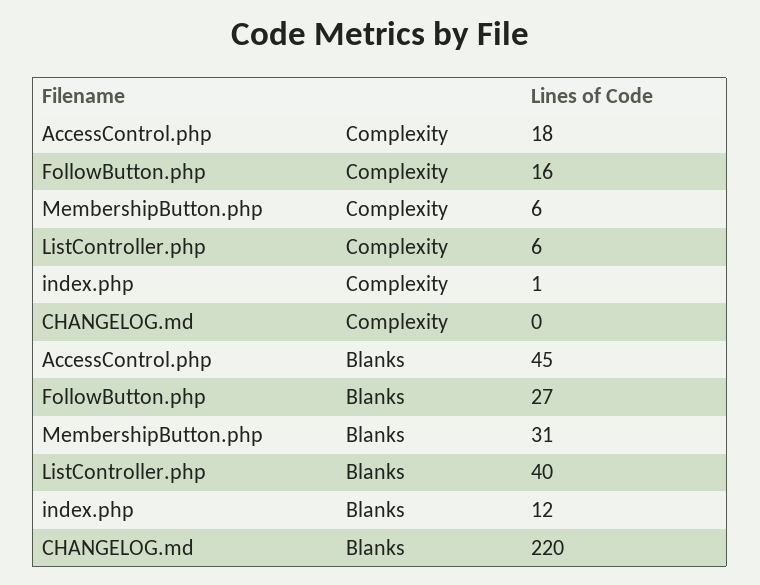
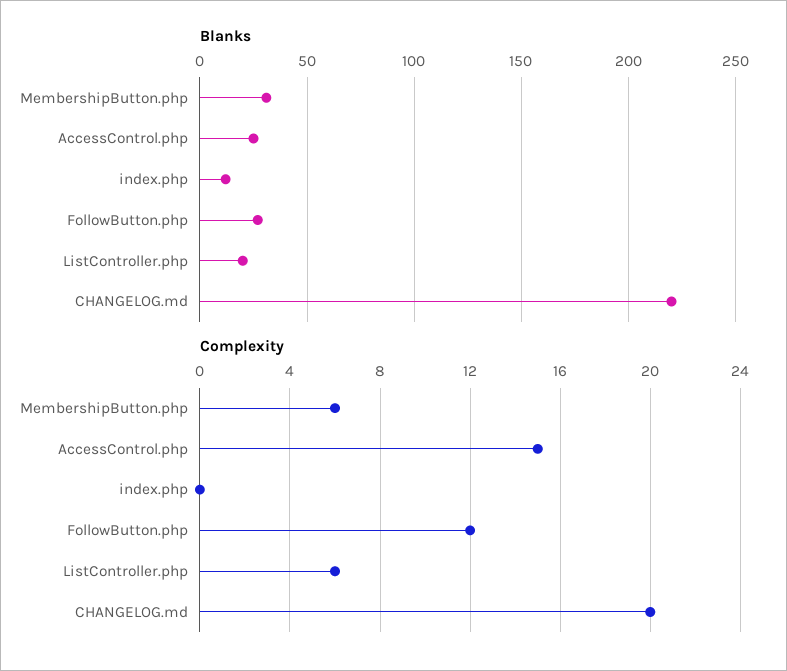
  {
    "Complexity": {
-     "AccessControl.php": 18,
+     "AccessControl.php": 15,
-     "FollowButton.php": 16,
+     "FollowButton.php": 12,
      "MembershipButton.php": 6,
      "ListController.php": 6,
-     "index.php": 1,
+     "index.php": 0,
-     "CHANGELOG.md": 0
+     "CHANGELOG.md": 20
    },
    "Blanks": {
-     "AccessControl.php": 45,
+     "AccessControl.php": 25,
      "FollowButton.php": 27,
      "MembershipButton.php": 31,
-     "ListController.php": 40,
+     "ListController.php": 20,
      "index.php": 12,
      "CHANGELOG.md": 220
    }
  }

